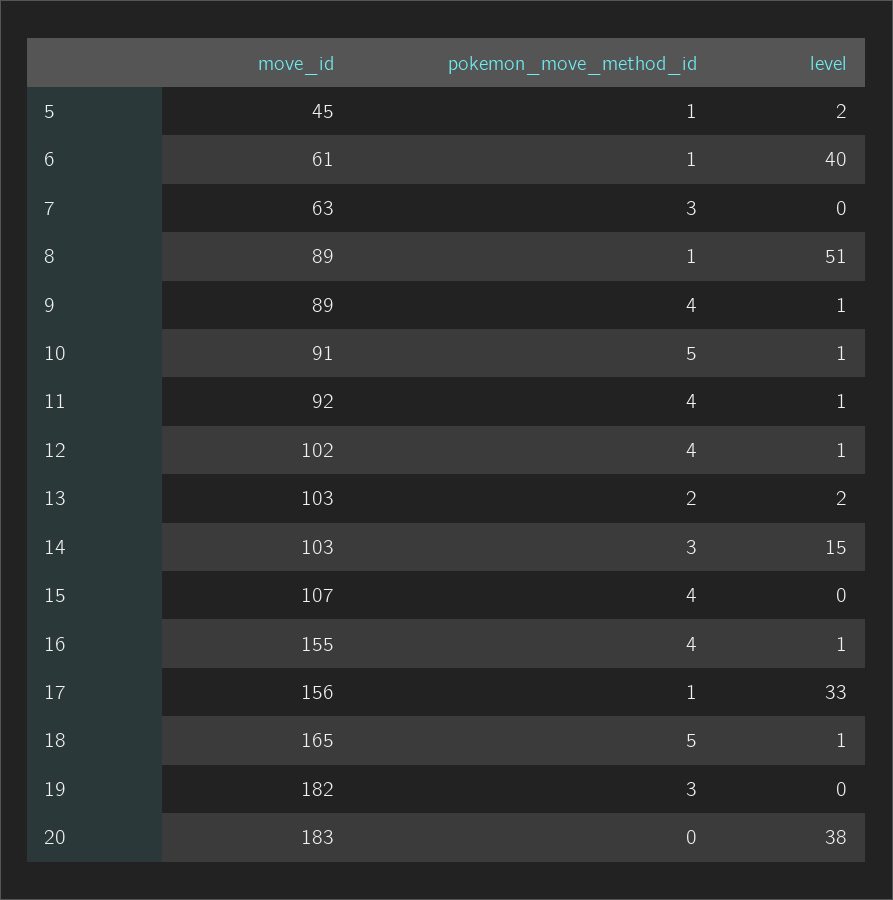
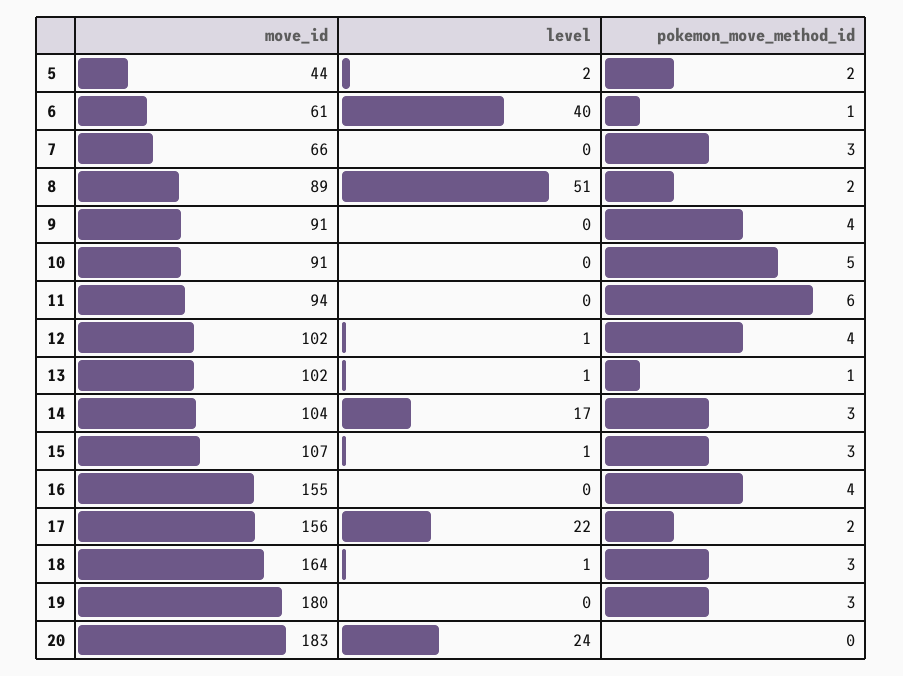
  {
    "move_id": {
-     "5": 45,
+     "5": 44,
      "6": 61,
-     "7": 63,
+     "7": 66,
      "8": 89,
-     "9": 89,
+     "9": 91,
      "10": 91,
-     "11": 92,
+     "11": 94,
      "12": 102,
-     "13": 103,
+     "13": 102,
-     "14": 103,
+     "14": 104,
      "15": 107,
      "16": 155,
      "17": 156,
-     "18": 165,
+     "18": 164,
-     "19": 182,
+     "19": 180,
      "20": 183
    },
    "pokemon_move_method_id": {
-     "5": 1,
+     "5": 2,
      "6": 1,
      "7": 3,
-     "8": 1,
+     "8": 2,
      "9": 4,
      "10": 5,
-     "11": 4,
+     "11": 6,
      "12": 4,
-     "13": 2,
+     "13": 1,
      "14": 3,
-     "15": 4,
+     "15": 3,
      "16": 4,
-     "17": 1,
+     "17": 2,
-     "18": 5,
+     "18": 3,
      "19": 3,
      "20": 0
    },
    "level": {
      "5": 2,
      "6": 40,
      "7": 0,
      "8": 51,
-     "9": 1,
+     "9": 0,
-     "10": 1,
+     "10": 0,
-     "11": 1,
+     "11": 0,
      "12": 1,
-     "13": 2,
+     "13": 1,
-     "14": 15,
+     "14": 17,
-     "15": 0,
+     "15": 1,
-     "16": 1,
+     "16": 0,
-     "17": 33,
+     "17": 22,
      "18": 1,
      "19": 0,
-     "20": 38
+     "20": 24
    }
  }

